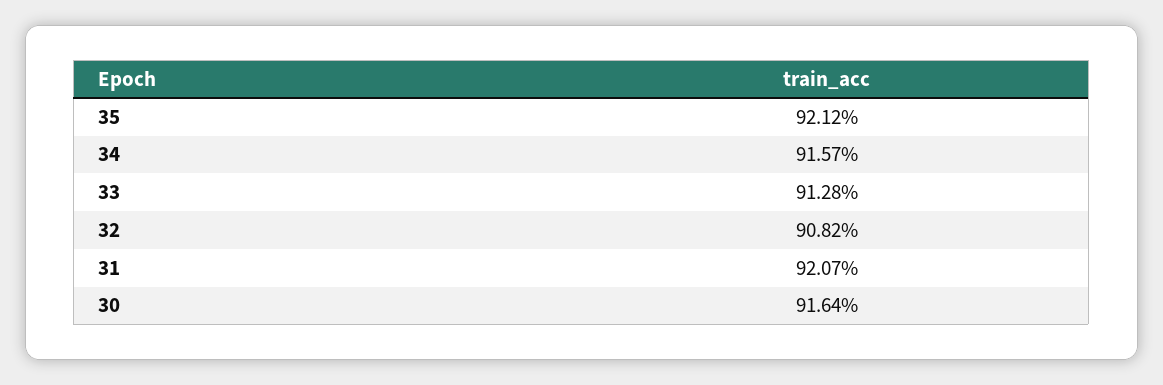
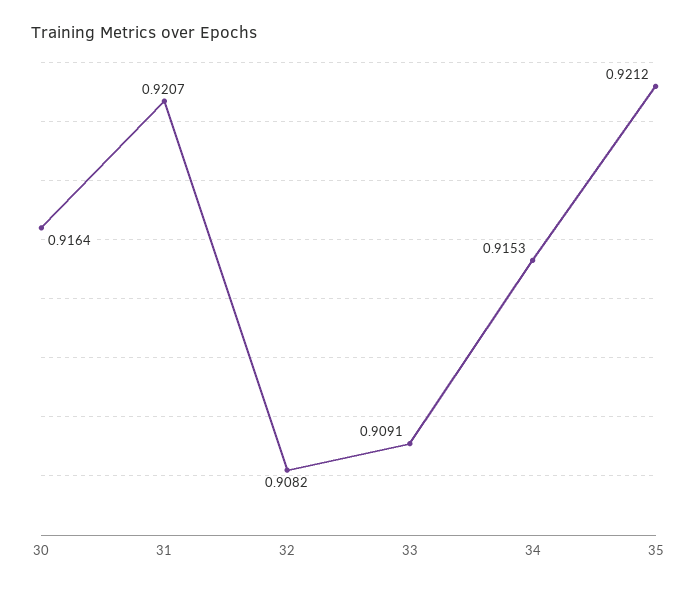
  {
    "35": 0.9212,
-   "34": 0.9157,
+   "34": 0.9153,
-   "33": 0.9128,
+   "33": 0.9091,
    "32": 0.9082,
    "31": 0.9207,
    "30": 0.9164
  }

